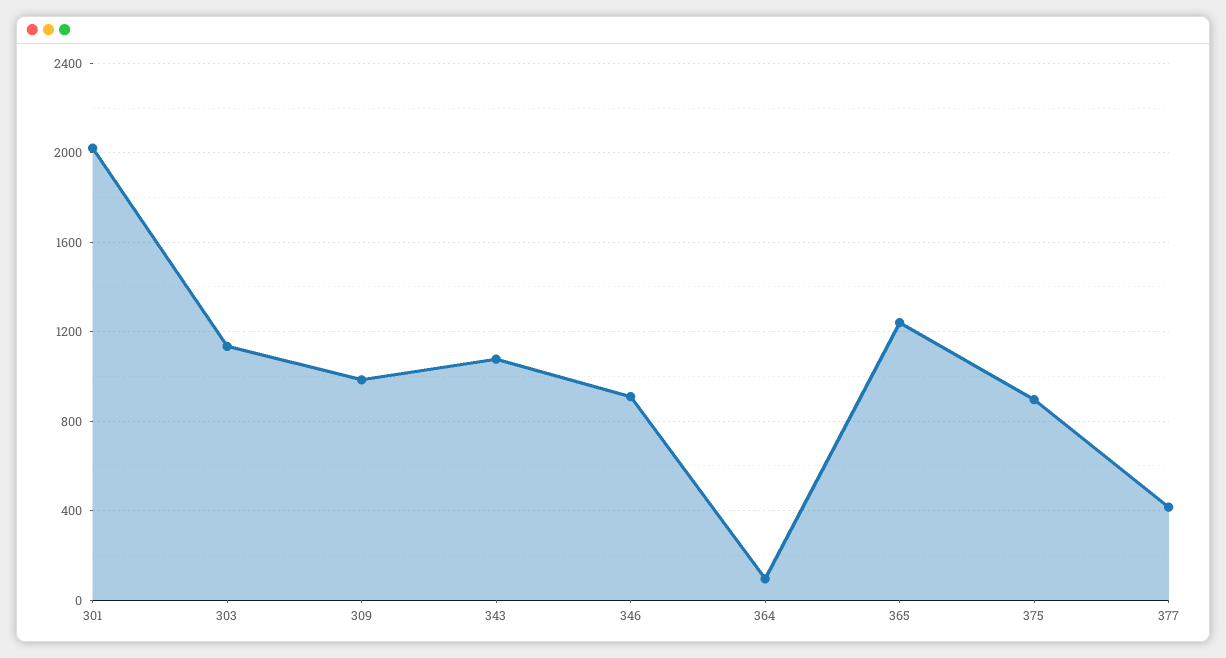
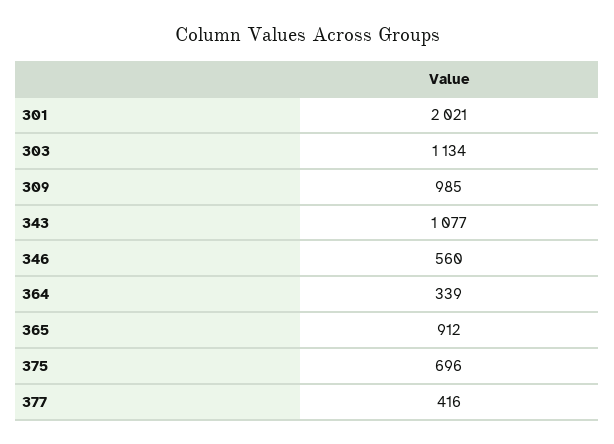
  {
    "301": 2021,
    "303": 1134,
    "309": 985,
    "343": 1077,
-   "346": 900,
+   "346": 560,
-   "364": 100,
+   "364": 339,
-   "365": 1250,
+   "365": 912,
-   "375": 900,
+   "375": 696,
    "377": 416
  }

